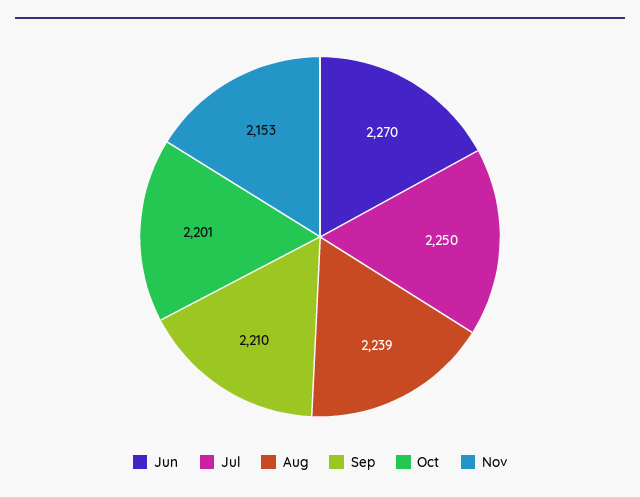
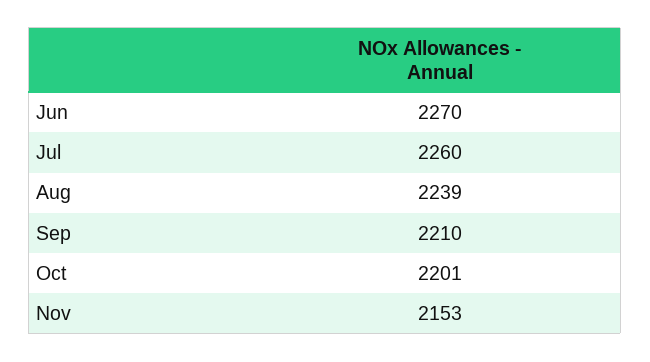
  {
    "Jun": 2270,
-   "Jul": 2250,
+   "Jul": 2260,
    "Aug": 2239,
    "Sep": 2210,
    "Oct": 2201,
    "Nov": 2153
  }

